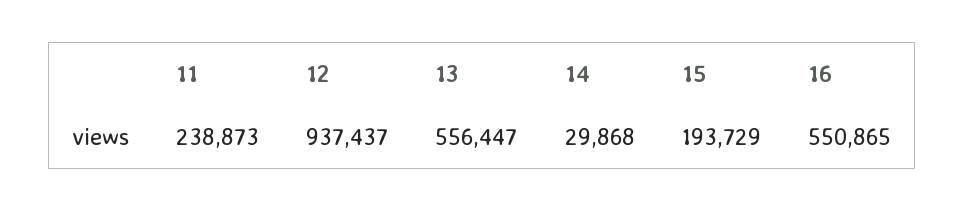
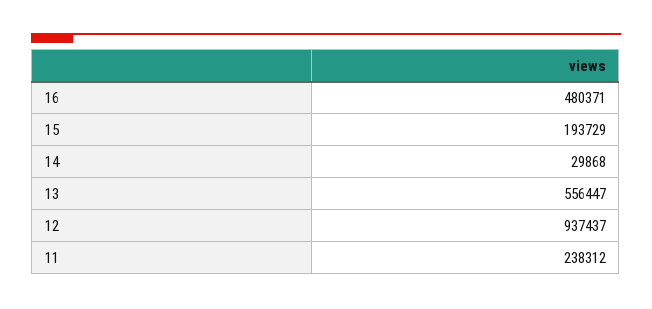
  {
-   "11": 238873,
+   "11": 238312,
    "12": 937437,
    "13": 556447,
    "14": 29868,
    "15": 193729,
-   "16": 550865
+   "16": 480371
  }

